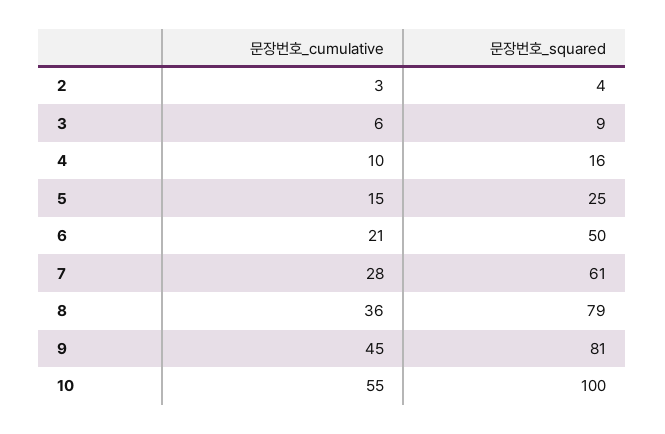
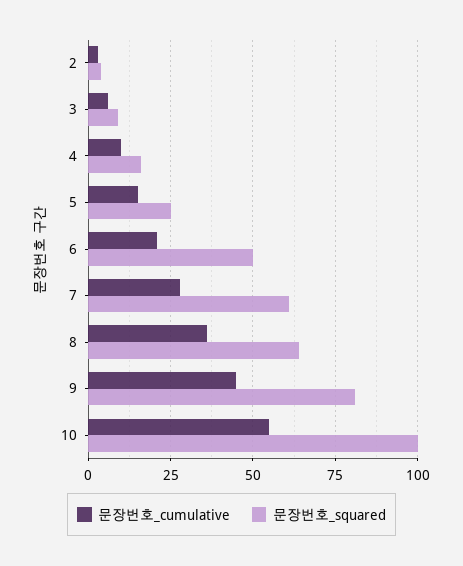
  {
    "문장번호_cumulative": {
      "2": 3,
      "3": 6,
      "4": 10,
      "5": 15,
      "6": 21,
      "7": 28,
      "8": 36,
      "9": 45,
      "10": 55
    },
    "문장번호_squared": {
      "2": 4,
      "3": 9,
      "4": 16,
      "5": 25,
      "6": 50,
      "7": 61,
-     "8": 79,
+     "8": 65,
      "9": 81,
      "10": 100
    }
  }

